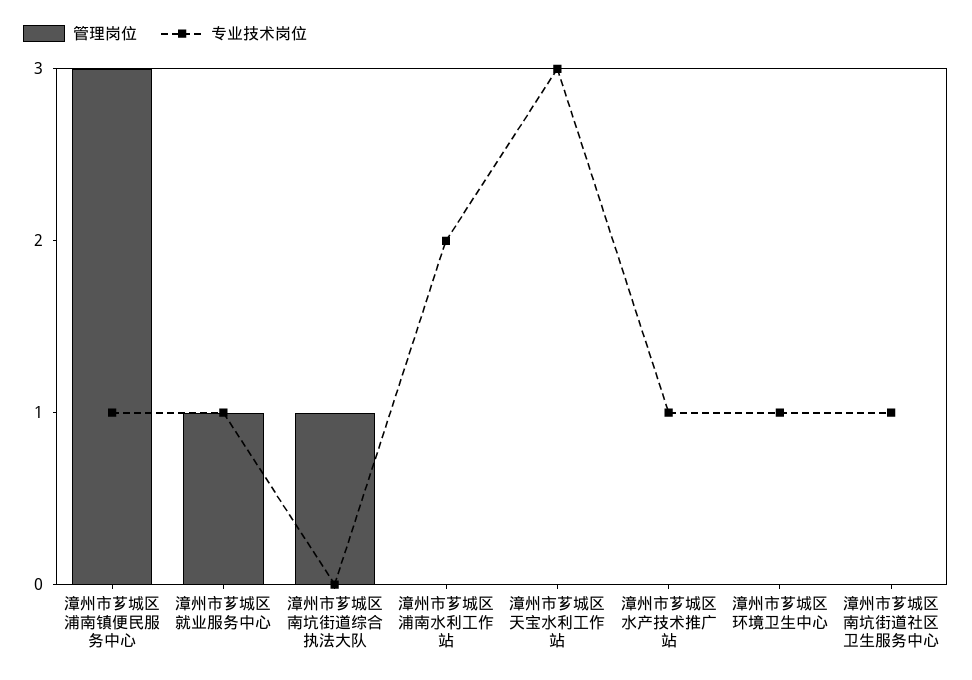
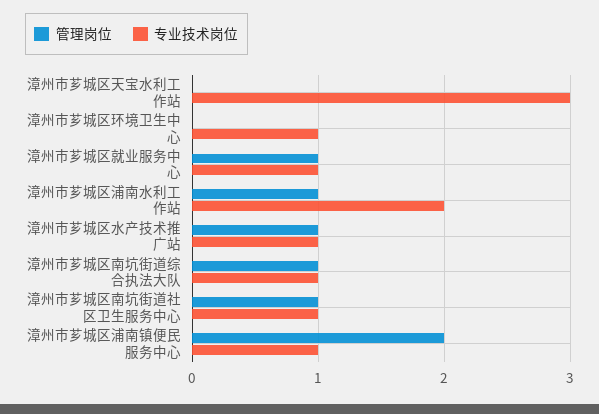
  {
    "管理岗位": {
-     "漳州市芗城区浦南镇便民服务中心": 3,
+     "漳州市芗城区浦南镇便民服务中心": 2,
      "漳州市芗城区就业服务中心": 1,
      "漳州市芗城区南坑街道综合执法大队": 1,
-     "漳州市芗城区浦南水利工作站": 0,
+     "漳州市芗城区浦南水利工作站": 1,
      "漳州市芗城区天宝水利工作站": 0,
-     "漳州市芗城区水产技术推广站": 0,
+     "漳州市芗城区水产技术推广站": 1,
      "漳州市芗城区环境卫生中心": 0,
-     "漳州市芗城区南坑街道社区卫生服务中心": 0
+     "漳州市芗城区南坑街道社区卫生服务中心": 1
    },
    "专业技术岗位": {
      "漳州市芗城区浦南镇便民服务中心": 1,
      "漳州市芗城区就业服务中心": 1,
-     "漳州市芗城区南坑街道综合执法大队": 0,
+     "漳州市芗城区南坑街道综合执法大队": 1,
      "漳州市芗城区浦南水利工作站": 2,
      "漳州市芗城区天宝水利工作站": 3,
      "漳州市芗城区水产技术推广站": 1,
      "漳州市芗城区环境卫生中心": 1,
      "漳州市芗城区南坑街道社区卫生服务中心": 1
    }
  }

